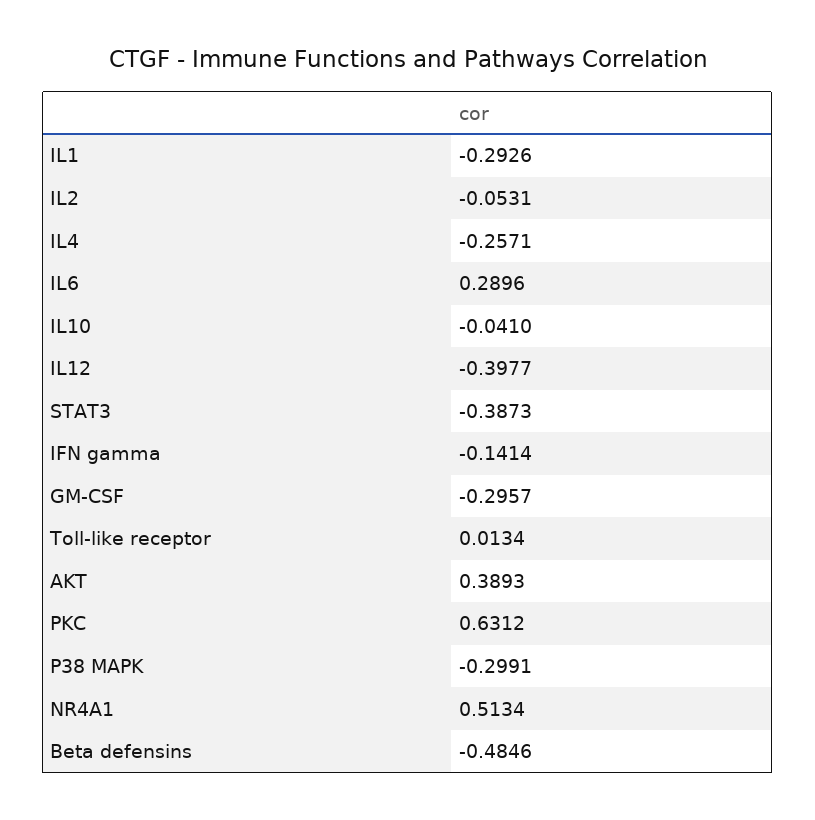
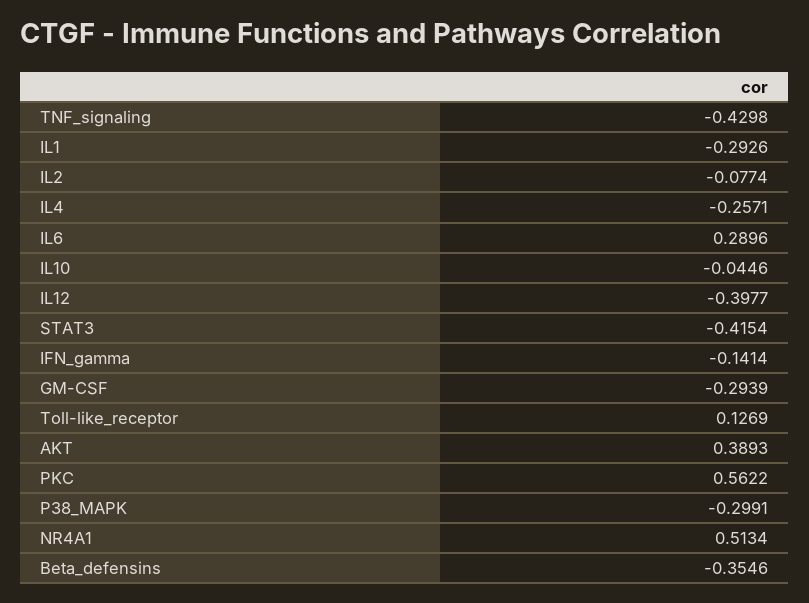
  {
    "IL1": -0.2926,
-   "IL2": -0.0531,
+   "IL2": -0.0774,
    "IL4": -0.2571,
    "IL6": 0.2896,
-   "IL10": -0.041,
+   "IL10": -0.0446,
    "IL12": -0.3977,
-   "STAT3": -0.3873,
+   "STAT3": -0.4154,
    "IFN gamma": -0.1414,
-   "GM-CSF": -0.2957,
+   "GM-CSF": -0.2939,
-   "Toll-like receptor": 0.0134,
+   "Toll-like receptor": 0.1269,
    "AKT": 0.3893,
-   "PKC": 0.6312,
+   "PKC": 0.5622,
    "P38 MAPK": -0.2991,
    "NR4A1": 0.5134,
-   "Beta defensins": -0.4846
+   "Beta defensins": -0.3546,
+   "TNF_signaling": -0.4298
  }

